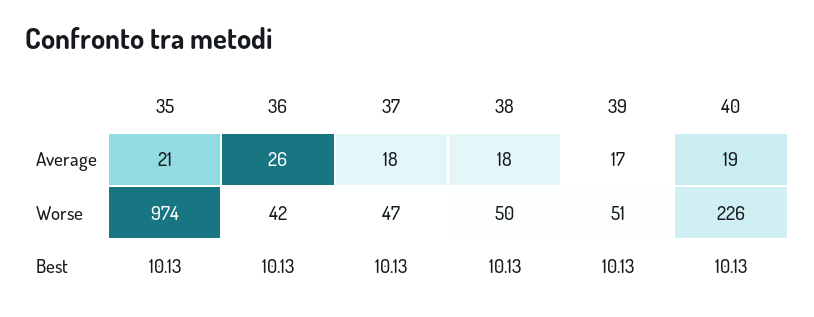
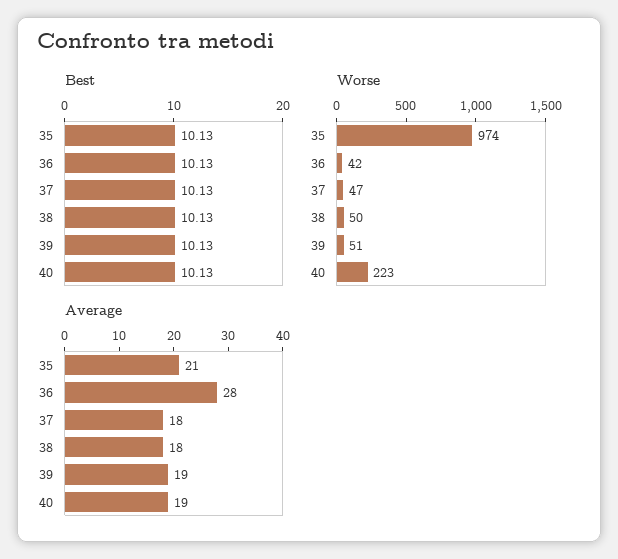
  {
    "Average": {
      "35": 21,
-     "36": 26,
+     "36": 28,
      "37": 18,
      "38": 18,
-     "39": 17,
+     "39": 19,
      "40": 19
    },
    "Worse": {
      "35": 974,
      "36": 42,
      "37": 47,
      "38": 50,
      "39": 51,
-     "40": 226
+     "40": 223
    },
    "Best": {
      "35": 10.13,
      "36": 10.13,
      "37": 10.13,
      "38": 10.13,
      "39": 10.13,
      "40": 10.13
    }
  }

